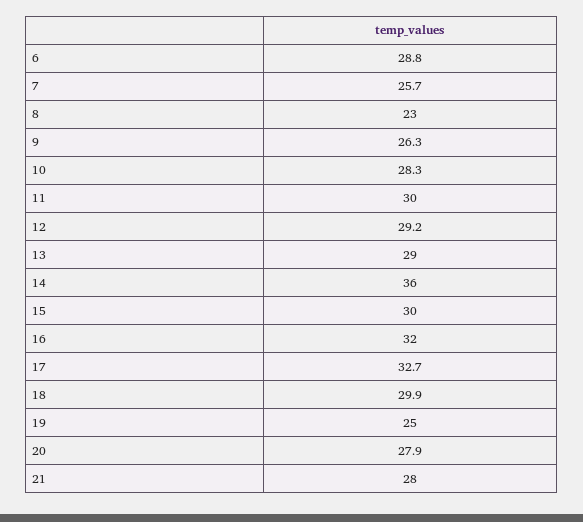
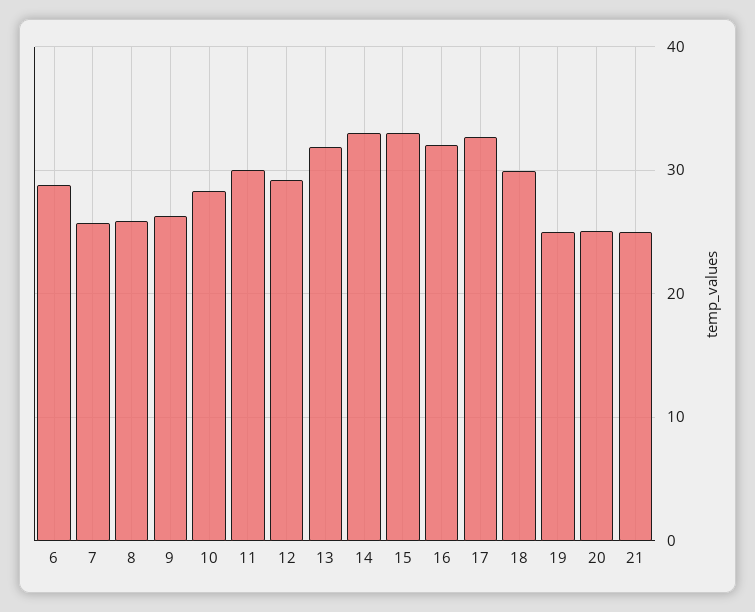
  {
    "6": 28.8,
    "7": 25.7,
-   "8": 23,
+   "8": 26,
    "9": 26.3,
    "10": 28.3,
    "11": 30,
    "12": 29.2,
-   "13": 29,
+   "13": 32,
-   "14": 36,
+   "14": 33,
-   "15": 30,
+   "15": 33,
    "16": 32,
    "17": 32.7,
    "18": 29.9,
    "19": 25,
-   "20": 27.9,
+   "20": 25,
-   "21": 28
+   "21": 25
  }

